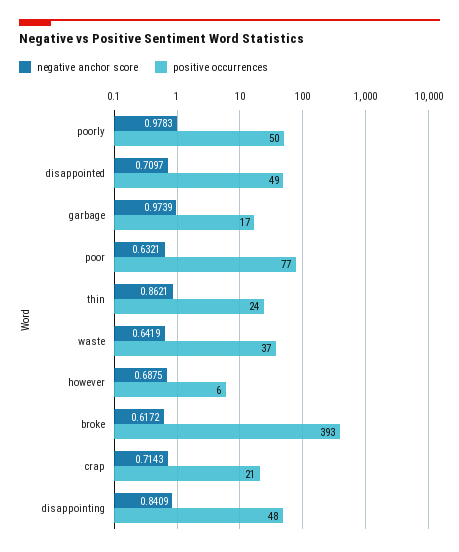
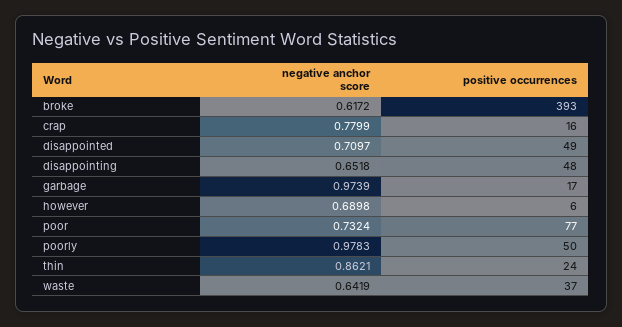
  {
    "negative anchor score": {
      "poorly": 0.9783,
      "disappointed": 0.7097,
      "garbage": 0.9739,
-     "poor": 0.6321,
+     "poor": 0.7324,
      "thin": 0.8621,
      "waste": 0.6419,
-     "however": 0.6875,
+     "however": 0.6898,
      "broke": 0.6172,
-     "crap": 0.7143,
+     "crap": 0.7799,
-     "disappointing": 0.8409
+     "disappointing": 0.6518
    },
    "positive occurrences": {
      "poorly": 50,
      "disappointed": 49,
      "garbage": 17,
      "poor": 77,
      "thin": 24,
      "waste": 37,
      "however": 6,
      "broke": 393,
-     "crap": 21,
+     "crap": 16,
      "disappointing": 48
    }
  }

